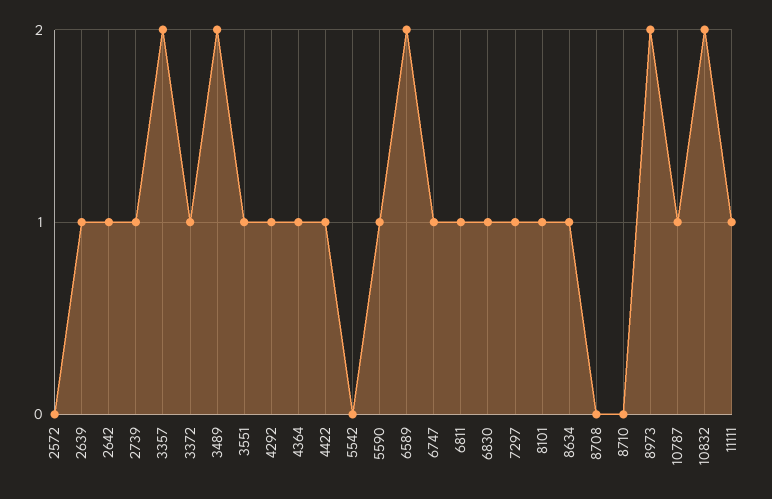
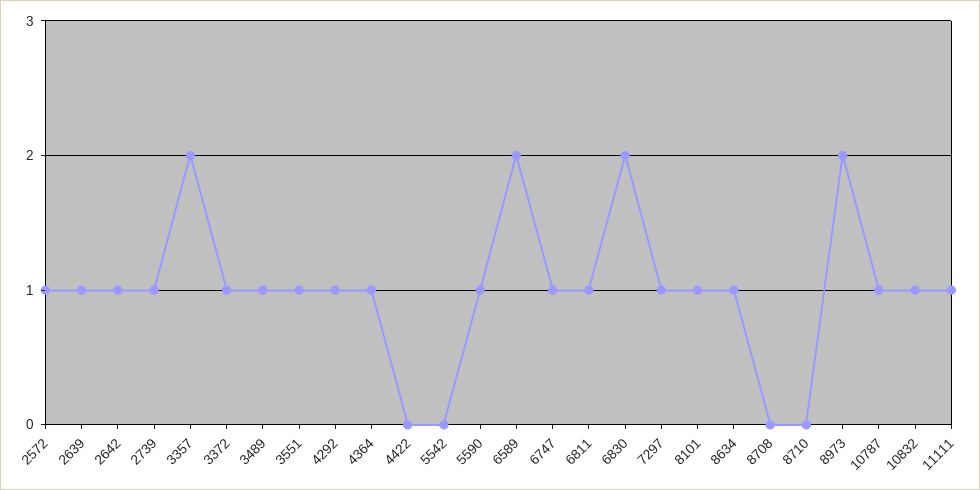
  {
-   "2572": 0,
+   "2572": 1,
    "2639": 1,
    "2642": 1,
    "2739": 1,
    "3357": 2,
    "3372": 1,
-   "3489": 2,
+   "3489": 1,
    "3551": 1,
    "4292": 1,
    "4364": 1,
-   "4422": 1,
+   "4422": 0,
    "5542": 0,
    "5590": 1,
    "6589": 2,
    "6747": 1,
    "6811": 1,
-   "6830": 1,
+   "6830": 2,
    "7297": 1,
    "8101": 1,
    "8634": 1,
    "8708": 0,
    "8710": 0,
    "8973": 2,
    "10787": 1,
-   "10832": 2,
+   "10832": 1,
    "11111": 1
  }

